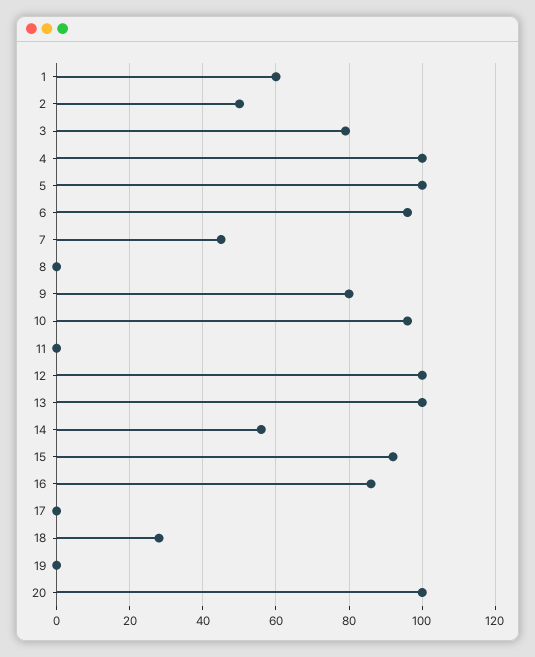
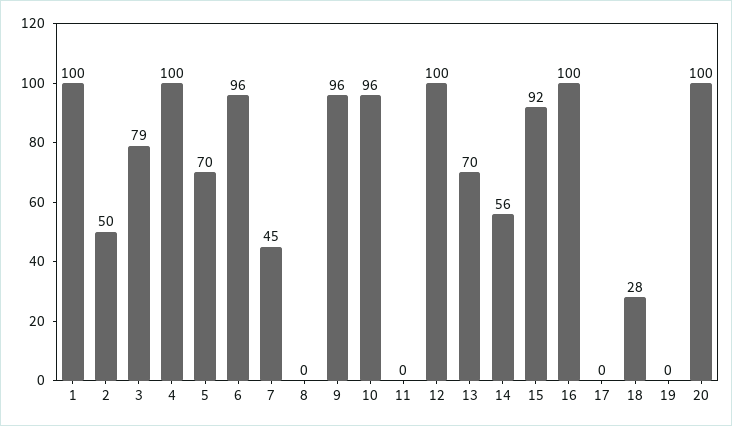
  {
-   "1": 60,
+   "1": 100,
    "2": 50,
    "3": 79,
    "4": 100,
-   "5": 100,
+   "5": 70,
    "6": 96,
    "7": 45,
    "8": 0,
-   "9": 80,
+   "9": 96,
    "10": 96,
    "11": 0,
    "12": 100,
-   "13": 100,
+   "13": 70,
    "14": 56,
    "15": 92,
-   "16": 85,
+   "16": 100,
    "17": 0,
    "18": 28,
    "19": 0,
    "20": 100
  }

